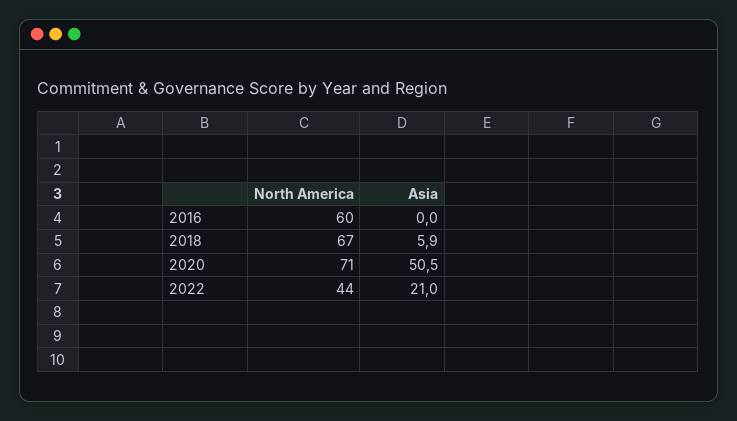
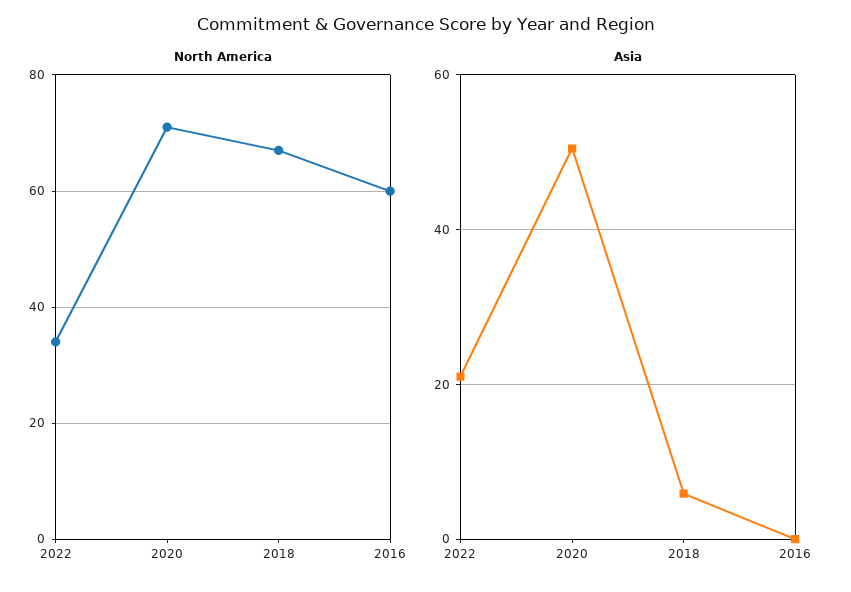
  {
    "North America": {
      "2016": 60,
      "2018": 67,
      "2020": 71,
-     "2022": 44
+     "2022": 35
    },
    "Asia": {
      "2016": 0,
      "2018": 5.9,
      "2020": 50.5,
      "2022": 21
    }
  }

